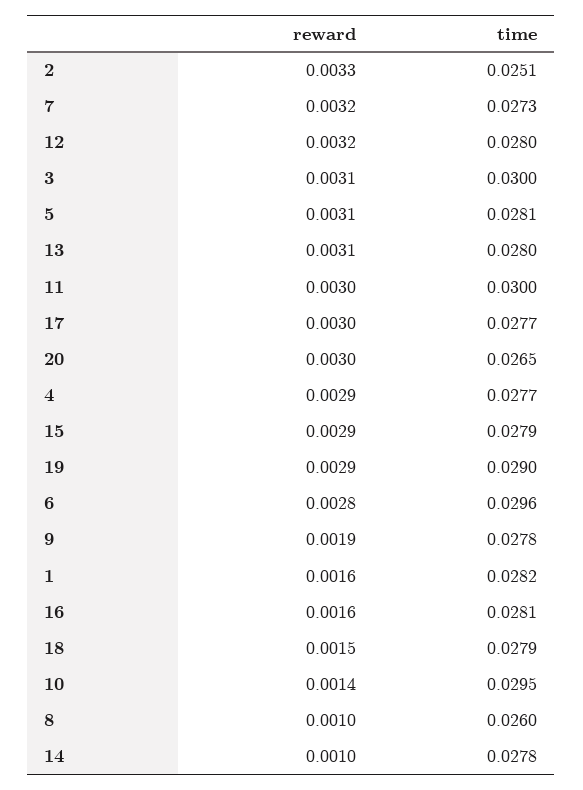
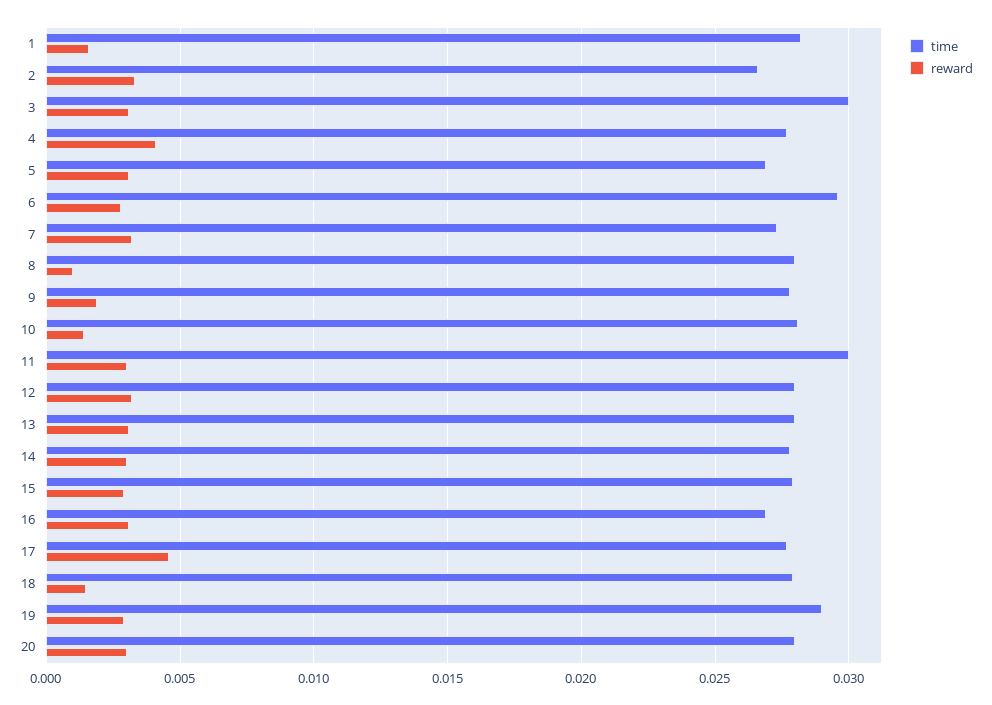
  {
    "reward": {
      "2": 0.0033,
      "7": 0.0032,
      "12": 0.0032,
      "3": 0.0031,
      "5": 0.0031,
      "13": 0.0031,
      "11": 0.003,
-     "17": 0.003,
+     "17": 0.0045,
      "20": 0.003,
-     "4": 0.0029,
+     "4": 0.004,
      "15": 0.0029,
      "19": 0.0029,
      "6": 0.0028,
      "9": 0.0019,
      "1": 0.0016,
-     "16": 0.0016,
+     "16": 0.003,
      "18": 0.0015,
      "10": 0.0014,
      "8": 0.001,
-     "14": 0.001
+     "14": 0.003
    },
    "time": {
-     "2": 0.0251,
+     "2": 0.0265,
      "7": 0.0273,
      "12": 0.028,
      "3": 0.03,
-     "5": 0.0281,
+     "5": 0.027,
      "13": 0.028,
      "11": 0.03,
      "17": 0.0277,
-     "20": 0.0265,
+     "20": 0.028,
      "4": 0.0277,
      "15": 0.0279,
      "19": 0.029,
      "6": 0.0296,
      "9": 0.0278,
      "1": 0.0282,
-     "16": 0.0281,
+     "16": 0.027,
      "18": 0.0279,
-     "10": 0.0295,
+     "10": 0.028,
-     "8": 0.026,
+     "8": 0.028,
      "14": 0.0278
    }
  }

